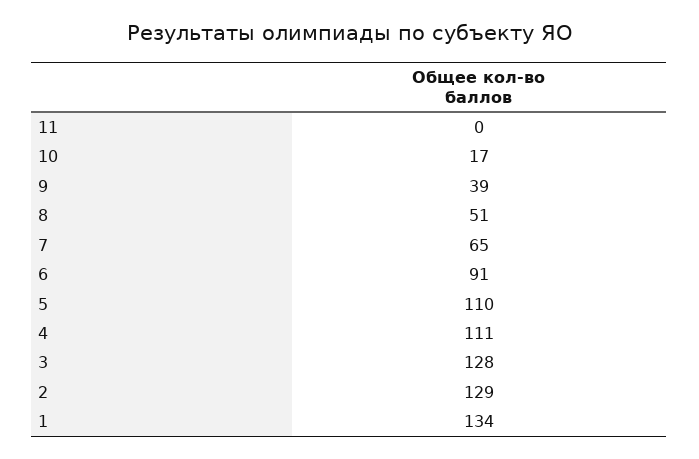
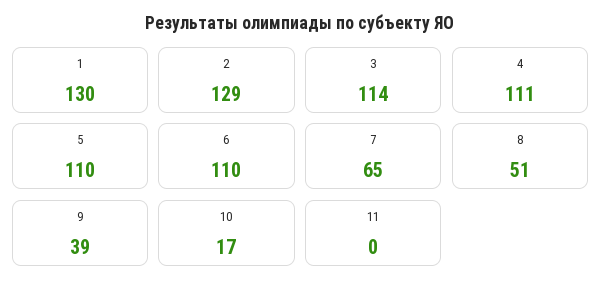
  {
    "11": 0,
    "10": 17,
    "9": 39,
    "8": 51,
    "7": 65,
-   "6": 91,
+   "6": 110,
    "5": 110,
    "4": 111,
-   "3": 128,
+   "3": 114,
    "2": 129,
-   "1": 134
+   "1": 130
  }

